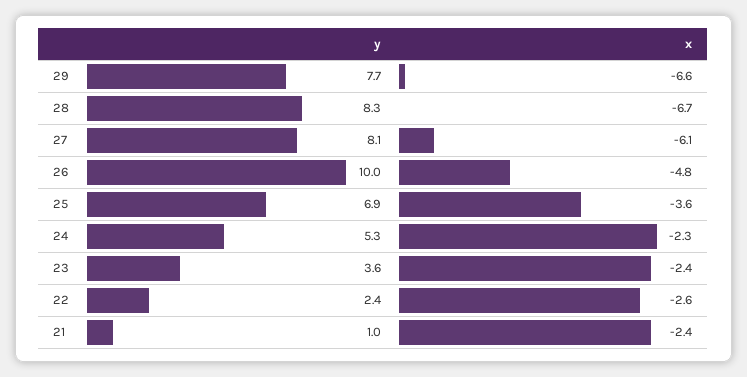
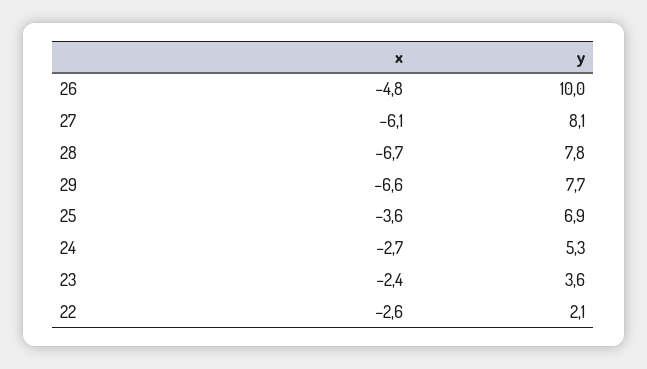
  {
    "y": {
      "29": 7.7,
-     "28": 8.3,
+     "28": 7.8,
      "27": 8.1,
      "26": 10,
      "25": 6.9,
      "24": 5.3,
      "23": 3.6,
-     "22": 2.4,
+     "22": 2.1
-     "21": 1
    },
    "x": {
      "29": -6.6,
      "28": -6.7,
      "27": -6.1,
      "26": -4.8,
      "25": -3.6,
-     "24": -2.3,
+     "24": -2.7,
      "23": -2.4,
-     "22": -2.6,
+     "22": -2.6
-     "21": -2.4
    }
  }

